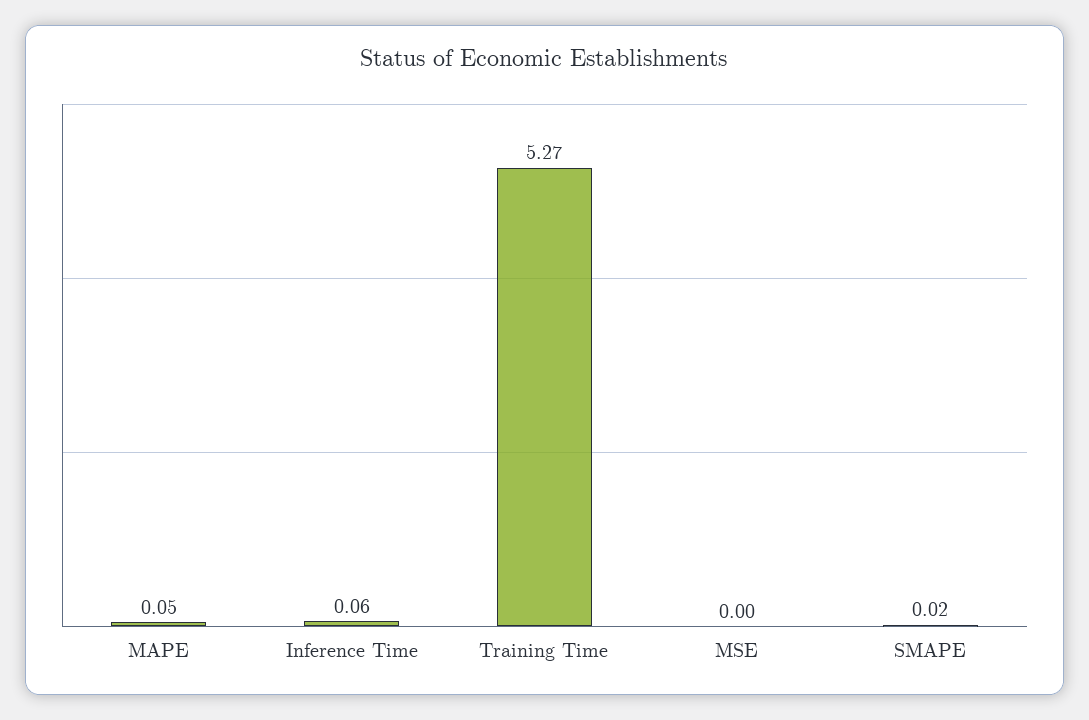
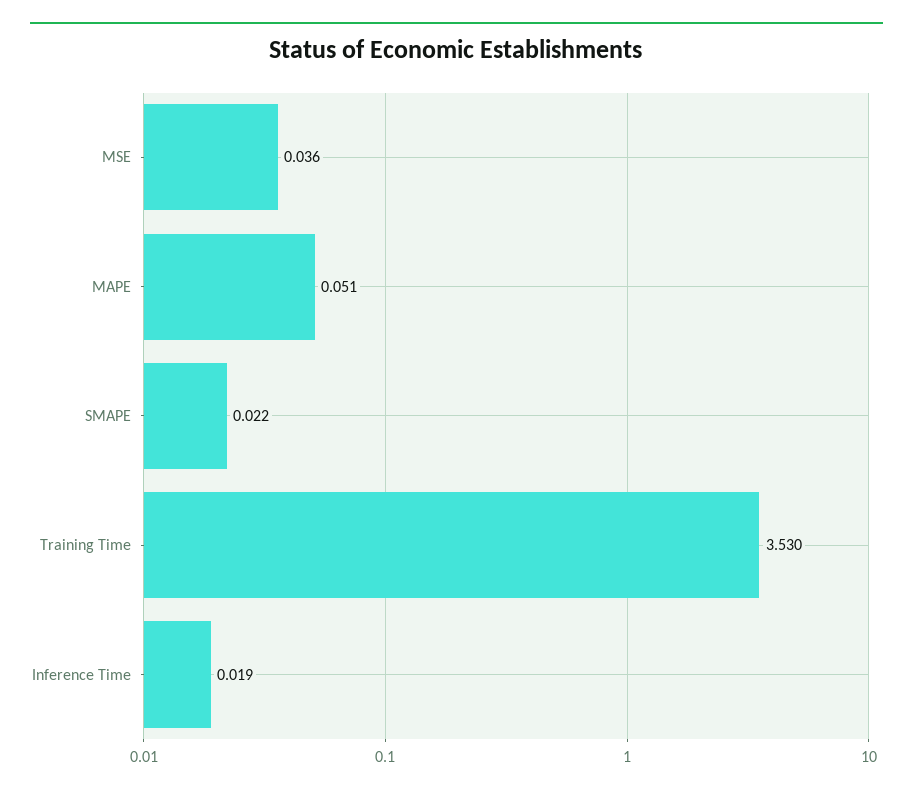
  {
    "MAPE": 0.051,
-   "Inference Time": 0.06,
+   "Inference Time": 0.019,
-   "Training Time": 5.27,
+   "Training Time": 3.53,
-   "MSE": 0,
+   "MSE": 0.036,
    "SMAPE": 0.022
  }

